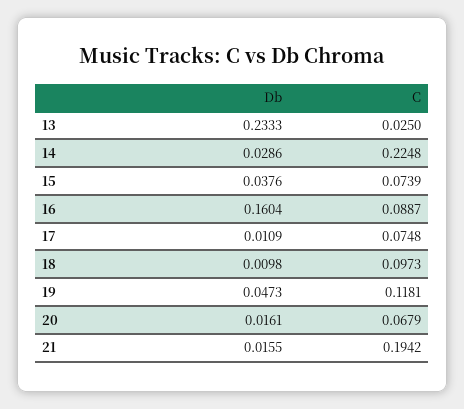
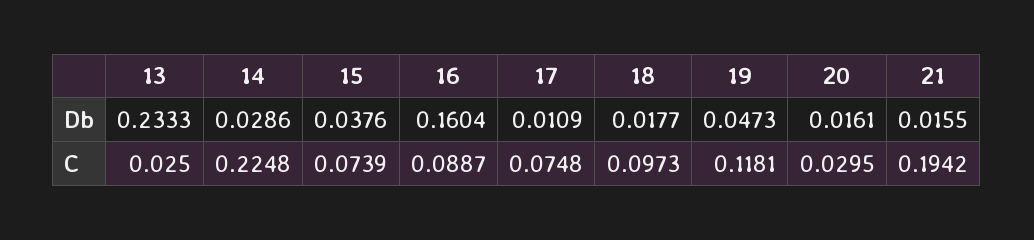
  {
    "Db": {
      "13": 0.2333,
      "14": 0.0286,
      "15": 0.0376,
      "16": 0.1604,
      "17": 0.0109,
-     "18": 0.0098,
+     "18": 0.0177,
      "19": 0.0473,
      "20": 0.0161,
      "21": 0.0155
    },
    "C": {
      "13": 0.025,
      "14": 0.2248,
      "15": 0.0739,
      "16": 0.0887,
      "17": 0.0748,
      "18": 0.0973,
      "19": 0.1181,
-     "20": 0.0679,
+     "20": 0.0295,
      "21": 0.1942
    }
  }

